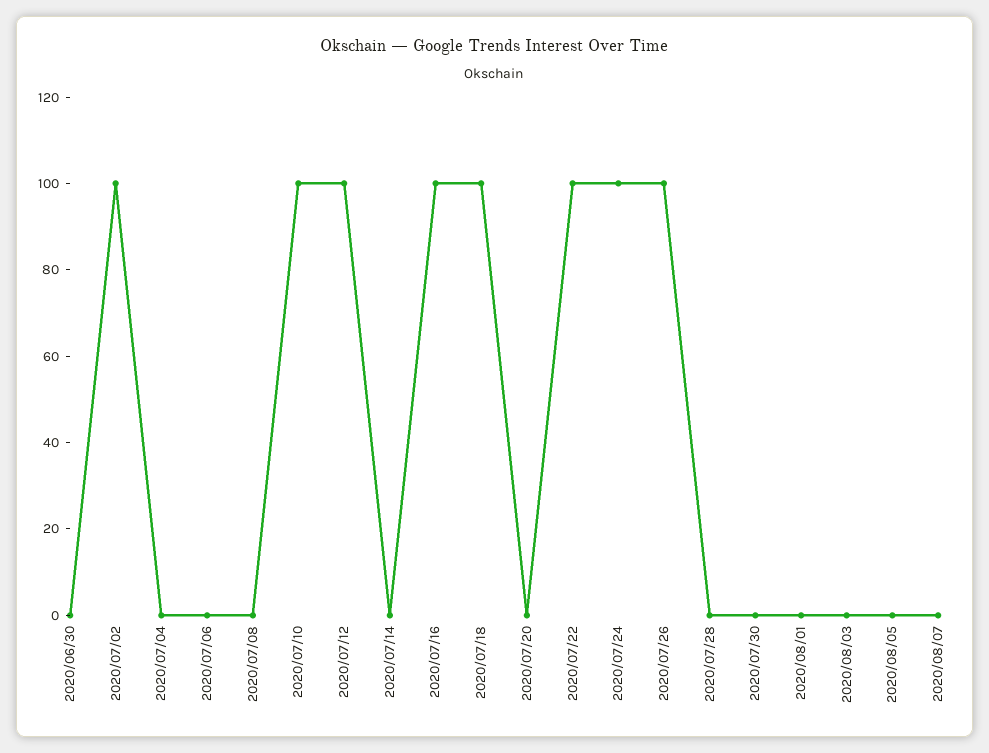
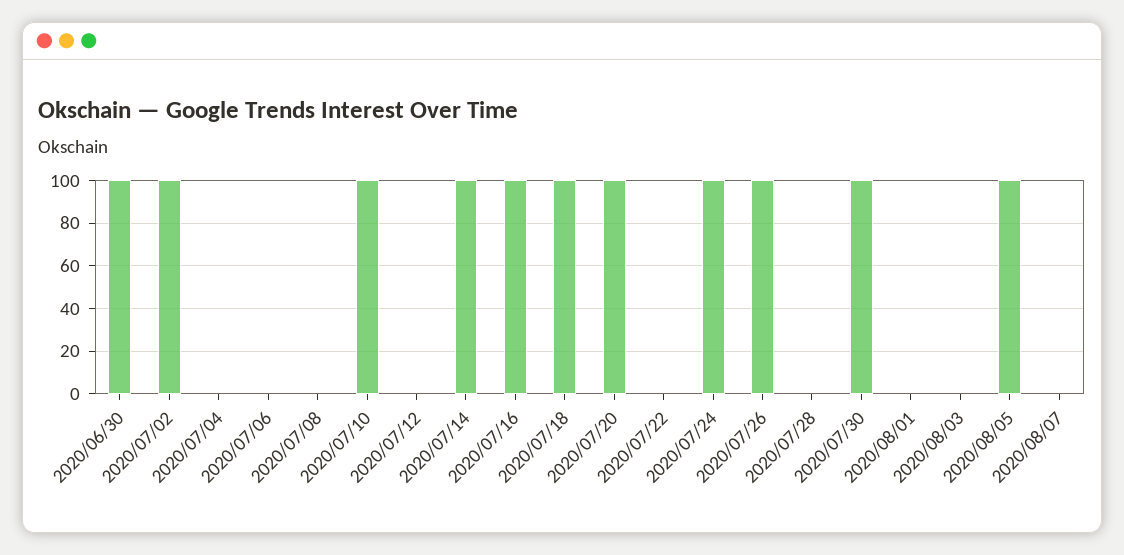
  {
-   "2020/06/30": 0,
+   "2020/06/30": 100,
    "2020/07/02": 100,
    "2020/07/04": 0,
    "2020/07/06": 0,
    "2020/07/08": 0,
    "2020/07/10": 100,
-   "2020/07/12": 100,
+   "2020/07/12": 0,
-   "2020/07/14": 0,
+   "2020/07/14": 100,
    "2020/07/16": 100,
    "2020/07/18": 100,
-   "2020/07/20": 0,
+   "2020/07/20": 100,
-   "2020/07/22": 100,
+   "2020/07/22": 0,
    "2020/07/24": 100,
    "2020/07/26": 100,
    "2020/07/28": 0,
-   "2020/07/30": 0,
+   "2020/07/30": 100,
    "2020/08/01": 0,
    "2020/08/03": 0,
-   "2020/08/05": 0,
+   "2020/08/05": 100,
    "2020/08/07": 0
  }

